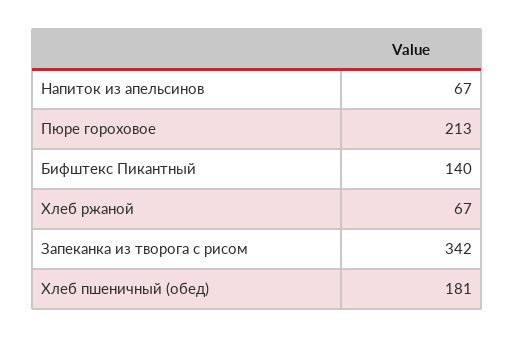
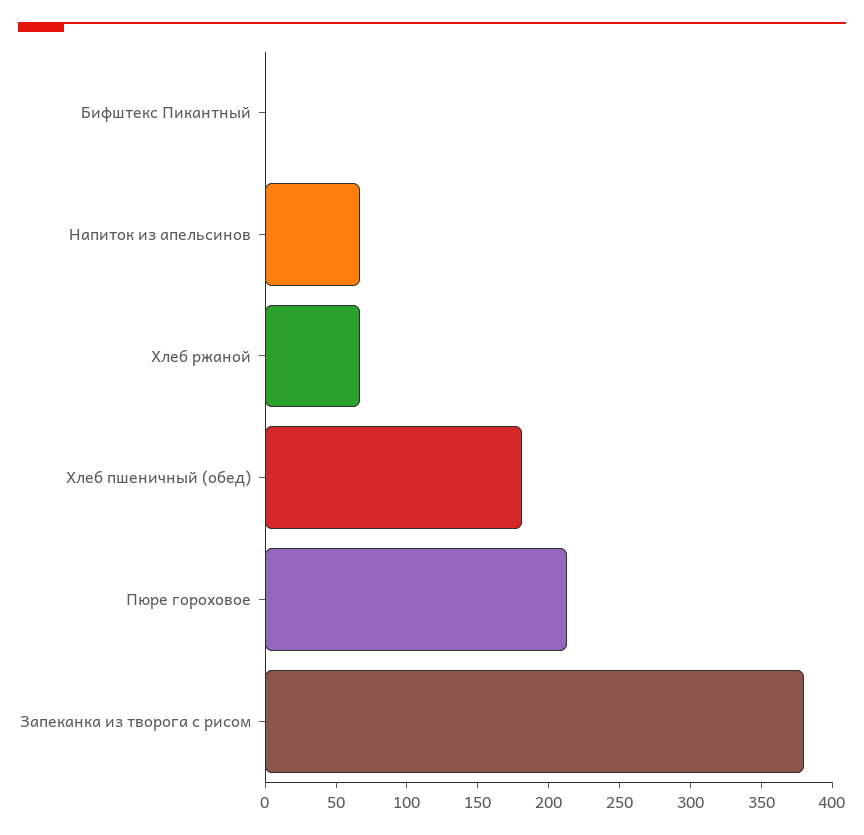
  {
    "Напиток из апельсинов": 67,
    "Пюре гороховое": 213,
-   "Бифштекс Пикантный": 140,
+   "Бифштекс Пикантный": 0,
    "Хлеб ржаной": 67,
-   "Запеканка из творога с рисом": 342,
+   "Запеканка из творога с рисом": 380,
    "Хлеб пшеничный (обед)": 181
  }

